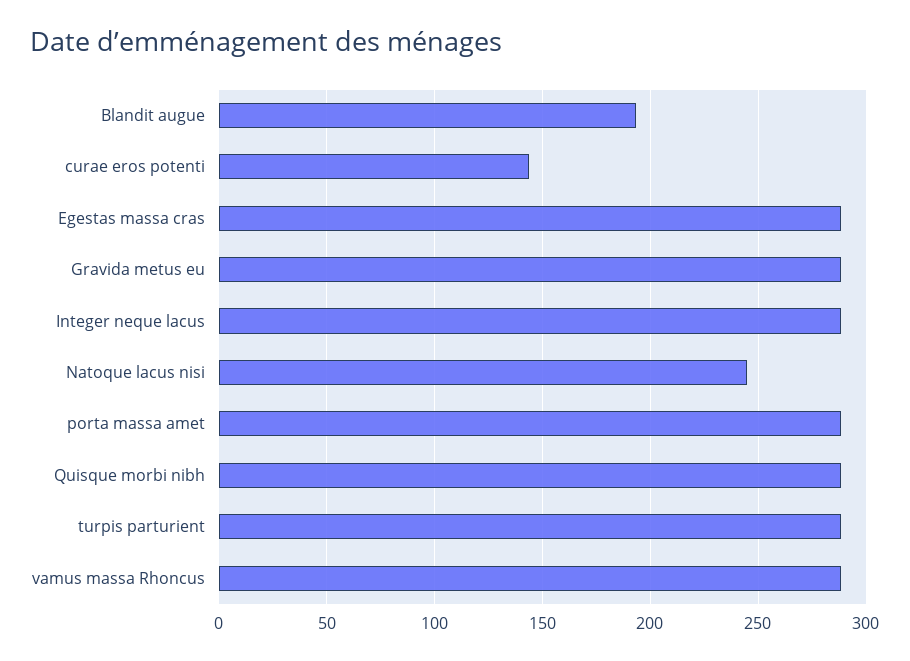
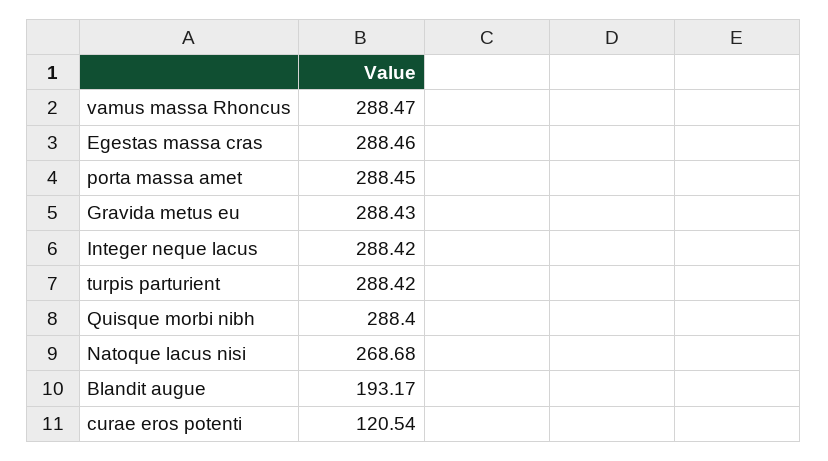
  {
    "Blandit augue": 193.17,
-   "curae eros potenti": 145,
+   "curae eros potenti": 120.54,
    "Egestas massa cras": 288.46,
    "Gravida metus eu": 288.43,
    "Integer neque lacus": 288.42,
-   "Natoque lacus nisi": 245,
+   "Natoque lacus nisi": 268.68,
    "porta massa amet": 288.45,
    "Quisque morbi nibh": 288.4,
    "turpis parturient": 288.42,
    "vamus massa Rhoncus": 288.47
  }

